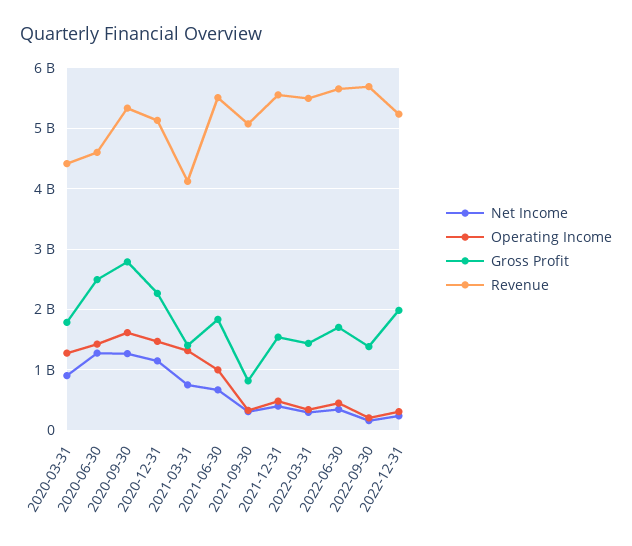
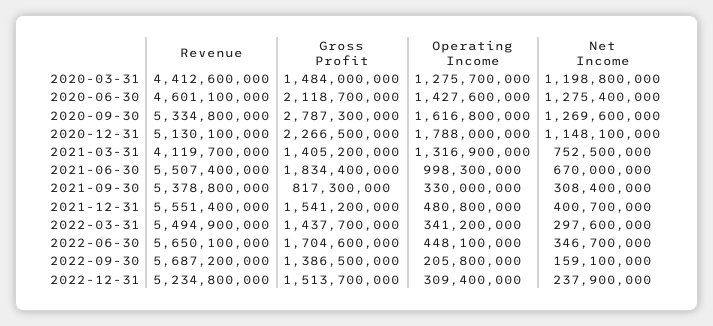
  {
    "Net Income": {
-     "2020-03-31": 900000000,
+     "2020-03-31": 1198800000,
      "2020-06-30": 1275400000,
      "2020-09-30": 1269600000,
      "2020-12-31": 1148100000,
      "2021-03-31": 752500000,
      "2021-06-30": 670000000,
      "2021-09-30": 308400000,
      "2021-12-31": 400700000,
      "2022-03-31": 297600000,
      "2022-06-30": 346700000,
      "2022-09-30": 159100000,
      "2022-12-31": 237900000
    },
    "Operating Income": {
      "2020-03-31": 1275700000,
      "2020-06-30": 1427600000,
      "2020-09-30": 1616800000,
-     "2020-12-31": 1500000000,
+     "2020-12-31": 1788000000,
      "2021-03-31": 1316900000,
      "2021-06-30": 998300000,
      "2021-09-30": 330000000,
      "2021-12-31": 480800000,
      "2022-03-31": 341200000,
      "2022-06-30": 448100000,
      "2022-09-30": 205800000,
      "2022-12-31": 309400000
    },
    "Gross Profit": {
-     "2020-03-31": 1800000000,
+     "2020-03-31": 1484000000,
-     "2020-06-30": 2500000000,
+     "2020-06-30": 2118700000,
      "2020-09-30": 2787300000,
      "2020-12-31": 2266500000,
      "2021-03-31": 1405200000,
      "2021-06-30": 1834400000,
      "2021-09-30": 817300000,
      "2021-12-31": 1541200000,
      "2022-03-31": 1437700000,
      "2022-06-30": 1704600000,
      "2022-09-30": 1386500000,
-     "2022-12-31": 2000000000
+     "2022-12-31": 1513700000
    },
    "Revenue": {
      "2020-03-31": 4412600000,
      "2020-06-30": 4601100000,
      "2020-09-30": 5334800000,
      "2020-12-31": 5130100000,
      "2021-03-31": 4119700000,
      "2021-06-30": 5507400000,
-     "2021-09-30": 5100000000,
+     "2021-09-30": 5378800000,
      "2021-12-31": 5551400000,
      "2022-03-31": 5494900000,
      "2022-06-30": 5650100000,
      "2022-09-30": 5687200000,
      "2022-12-31": 5234800000
    }
  }

